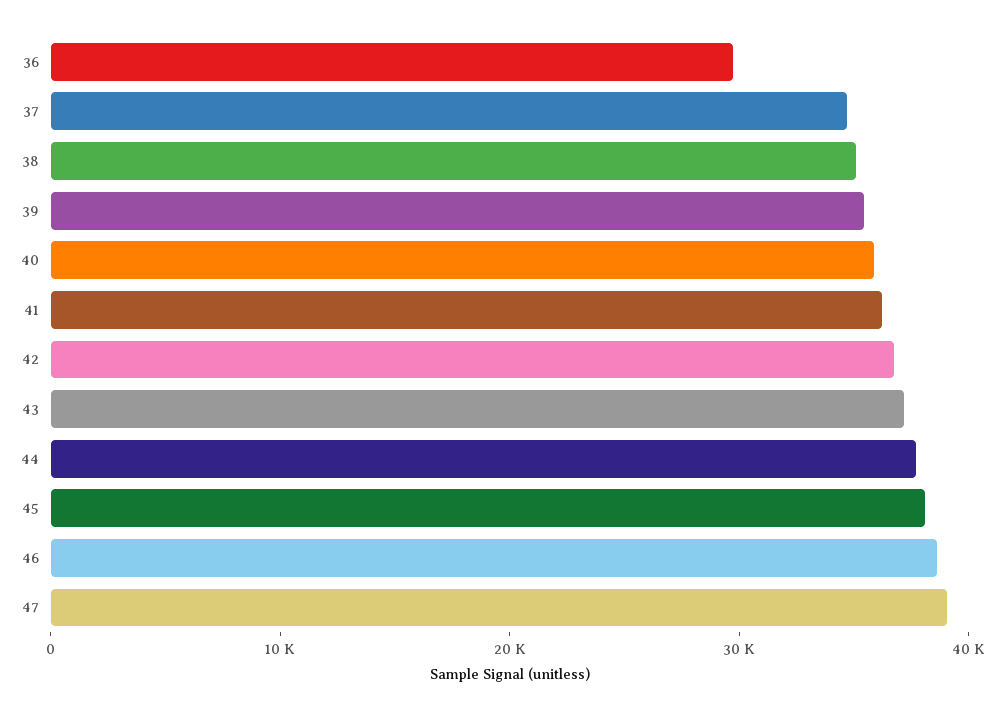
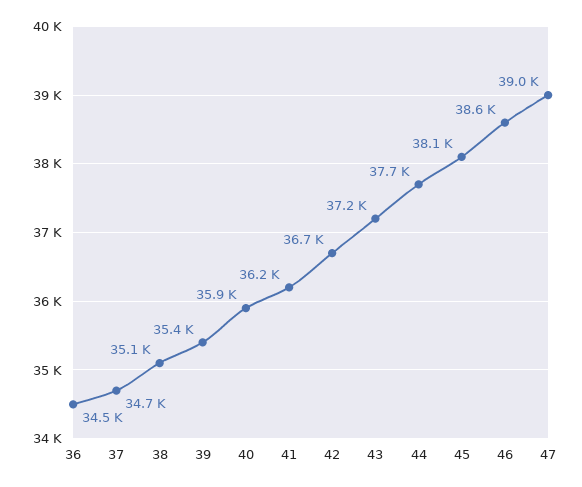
  {
-   "36": 30000,
+   "36": 34500,
    "37": 34700,
    "38": 35100,
    "39": 35400,
    "40": 35900,
    "41": 36200,
    "42": 36700,
    "43": 37200,
    "44": 37700,
    "45": 38100,
    "46": 38600,
    "47": 39000
  }

